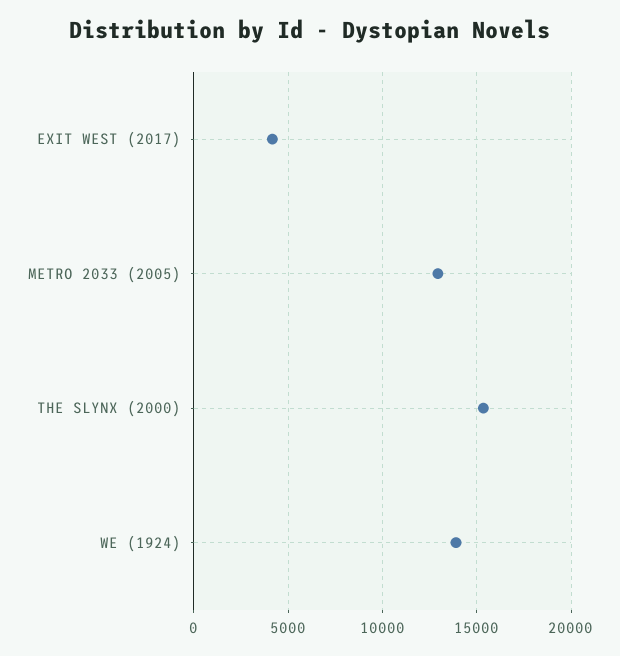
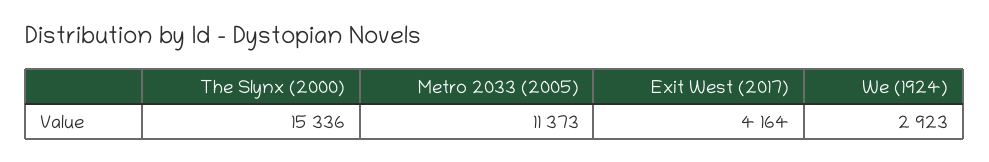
  {
    "EXIT WEST (2017)": 4164,
-   "METRO 2033 (2005)": 13000,
+   "METRO 2033 (2005)": 11373,
    "THE SLYNX (2000)": 15336,
-   "WE (1924)": 14000
+   "WE (1924)": 2923
  }

